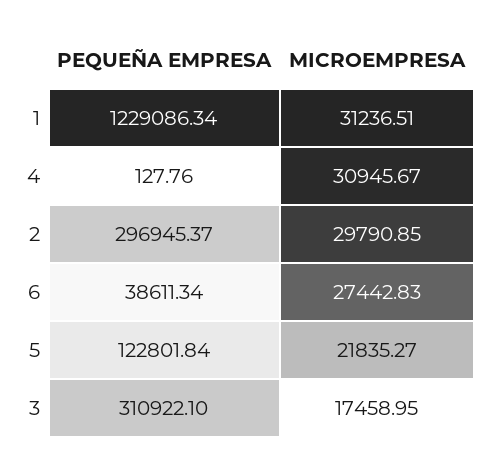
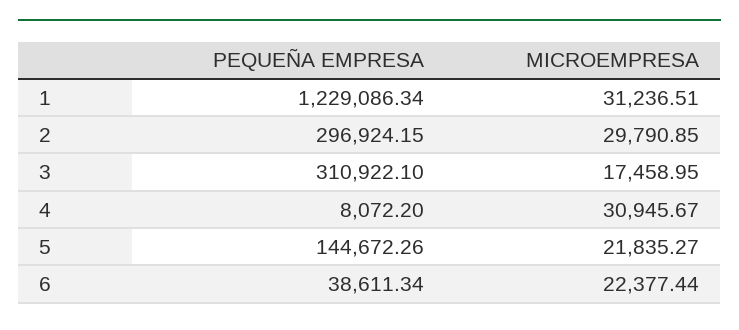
  {
    "PEQUEÑA EMPRESA": {
      "1": 1229086.34,
-     "4": 127.76,
+     "4": 8072.2,
-     "2": 296945.37,
+     "2": 296924.15,
      "6": 38611.34,
-     "5": 122801.84,
+     "5": 144672.26,
      "3": 310922.1
    },
    "MICROEMPRESA": {
      "1": 31236.51,
      "4": 30945.67,
      "2": 29790.85,
-     "6": 27442.83,
+     "6": 22377.44,
      "5": 21835.27,
      "3": 17458.95
    }
  }

